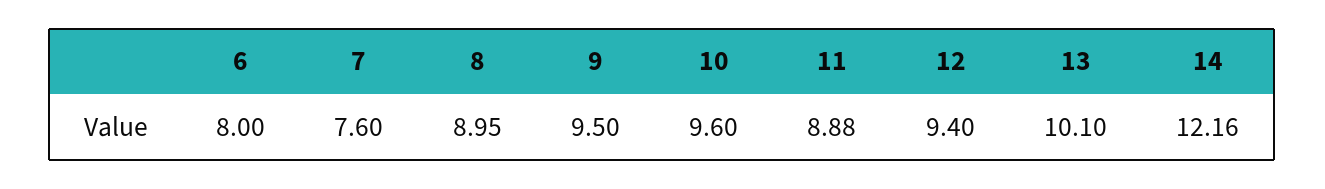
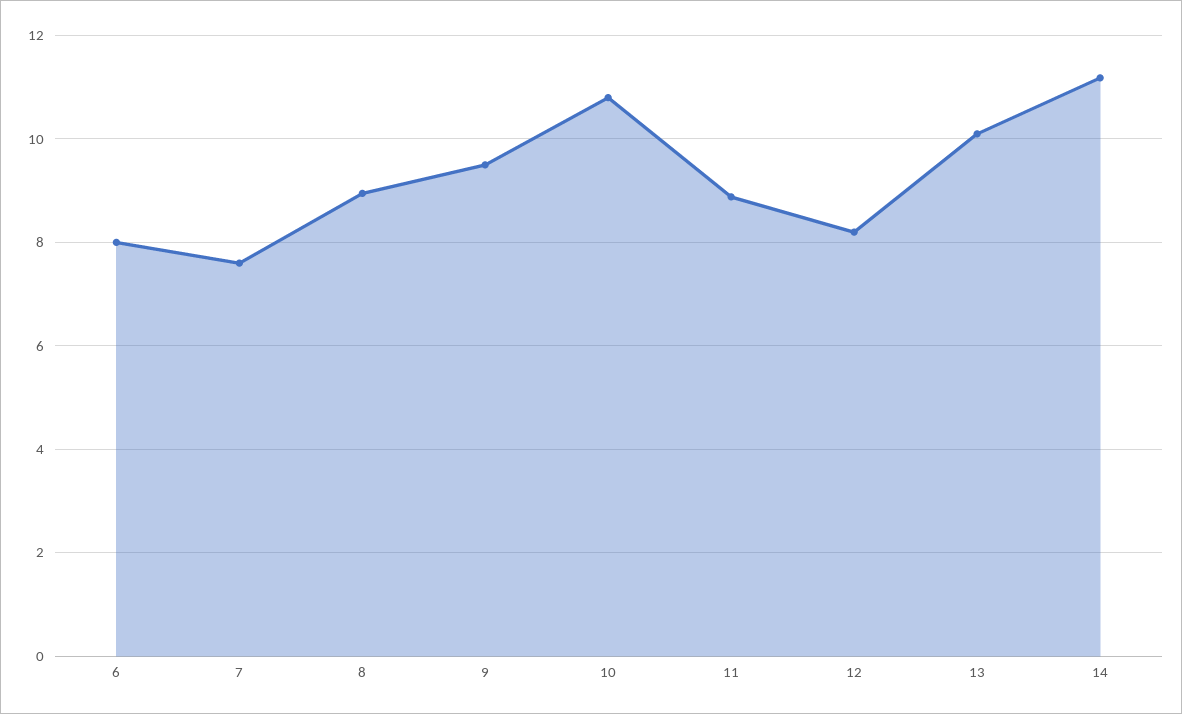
  {
    "6": 8,
    "7": 7.6,
    "8": 8.95,
    "9": 9.5,
-   "10": 9.6,
+   "10": 10.8,
    "11": 8.88,
-   "12": 9.4,
+   "12": 8.2,
    "13": 10.1,
-   "14": 12.16
+   "14": 11.2
  }

